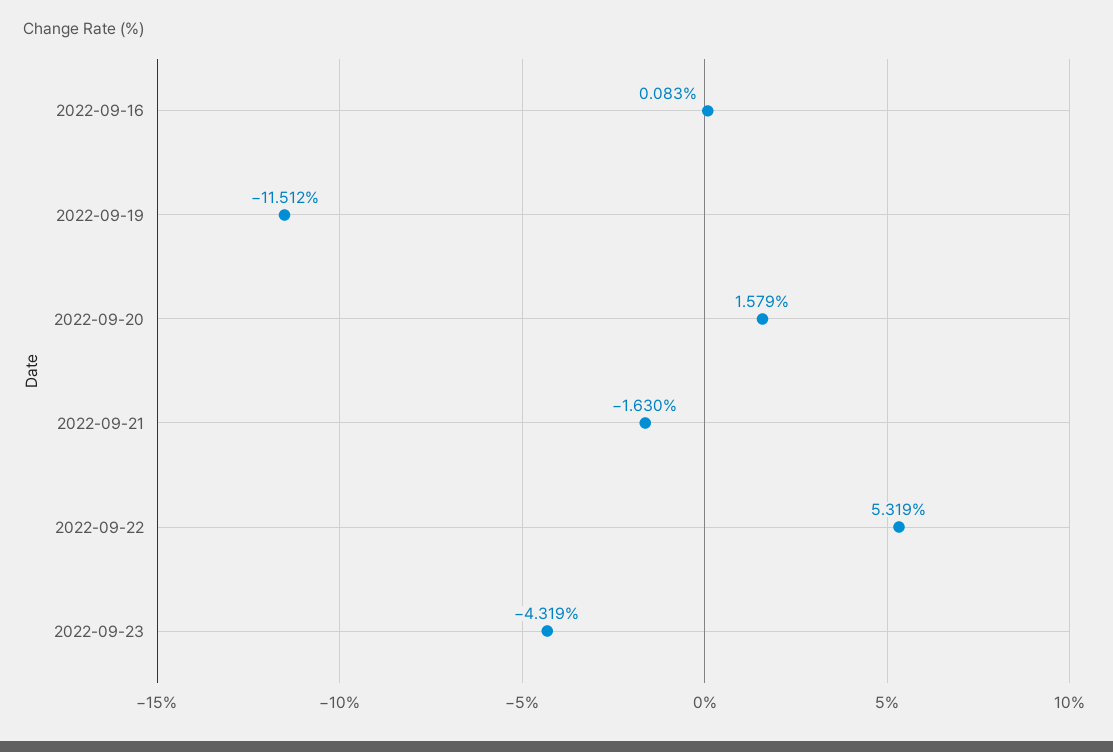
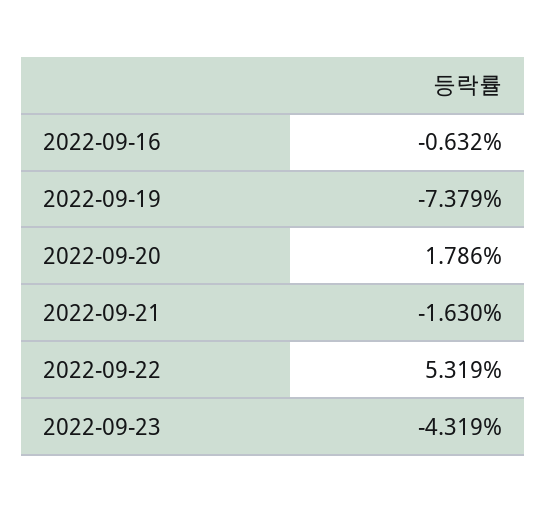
  {
-   "2022-09-16": 0.083,
+   "2022-09-16": -0.632,
-   "2022-09-19": -11.512,
+   "2022-09-19": -7.379,
-   "2022-09-20": 1.579,
+   "2022-09-20": 1.786,
    "2022-09-21": -1.63,
    "2022-09-22": 5.319,
    "2022-09-23": -4.319
  }

